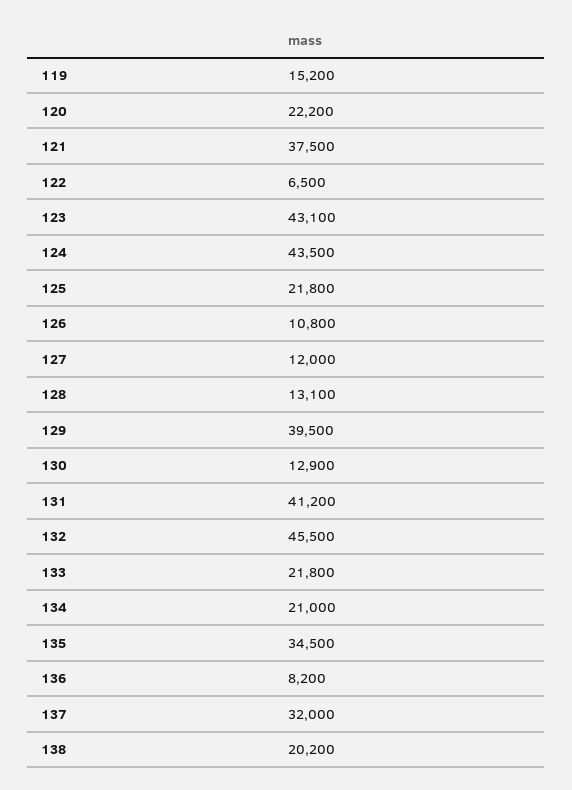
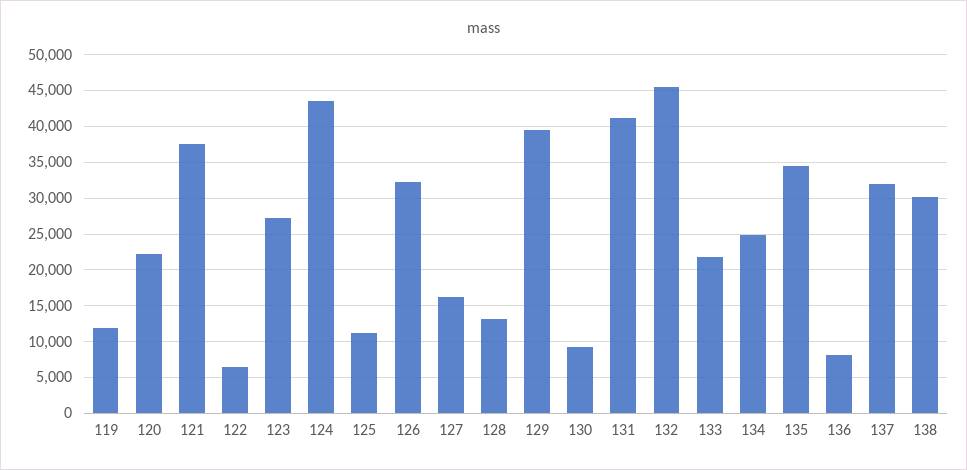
  {
-   "119": 15200,
+   "119": 12000,
    "120": 22200,
    "121": 37500,
    "122": 6500,
-   "123": 43100,
+   "123": 27000,
    "124": 43500,
-   "125": 21800,
+   "125": 11000,
-   "126": 10800,
+   "126": 32000,
-   "127": 12000,
+   "127": 16000,
    "128": 13100,
    "129": 39500,
-   "130": 12900,
+   "130": 9000,
    "131": 41200,
    "132": 45500,
    "133": 21800,
-   "134": 21000,
+   "134": 25000,
    "135": 34500,
    "136": 8200,
    "137": 32000,
-   "138": 20200
+   "138": 30000
  }

